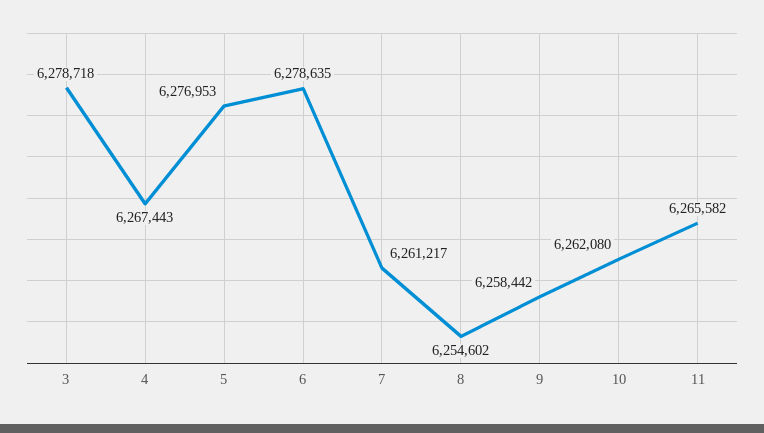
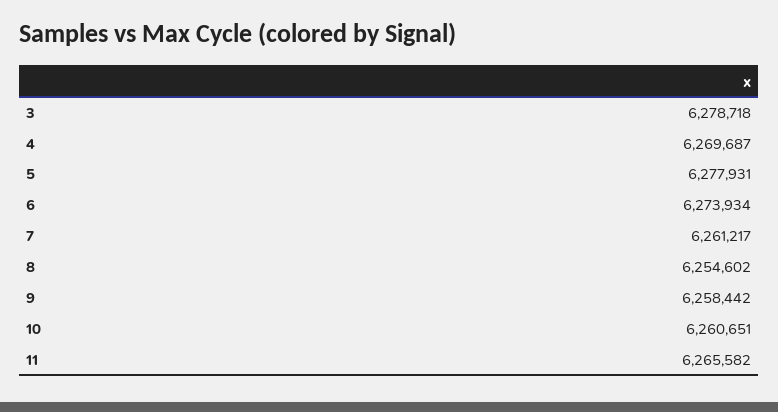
  {
    "3": 6278718,
-   "4": 6267443,
+   "4": 6269687,
-   "5": 6276953,
+   "5": 6277931,
-   "6": 6278635,
+   "6": 6273934,
    "7": 6261217,
    "8": 6254602,
    "9": 6258442,
-   "10": 6262080,
+   "10": 6260651,
    "11": 6265582
  }

